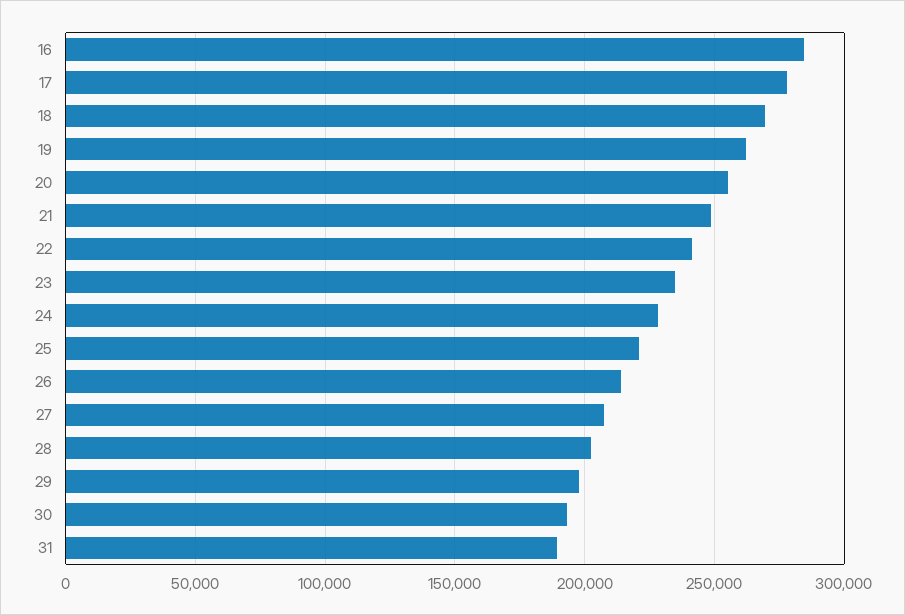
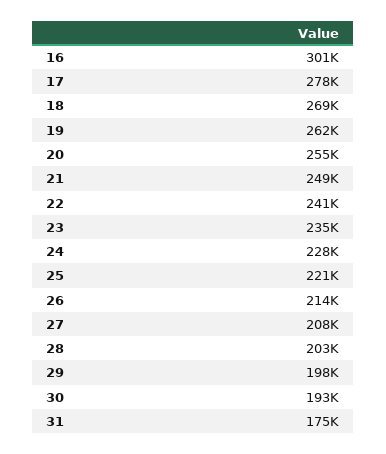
  {
-   "16": 285000,
+   "16": 301000,
    "17": 278000,
    "18": 269000,
    "19": 262000,
    "20": 255000,
    "21": 249000,
    "22": 241000,
    "23": 235000,
    "24": 228000,
    "25": 221000,
    "26": 214000,
    "27": 208000,
    "28": 203000,
    "29": 198000,
    "30": 193000,
-   "31": 190000
+   "31": 175000
  }

